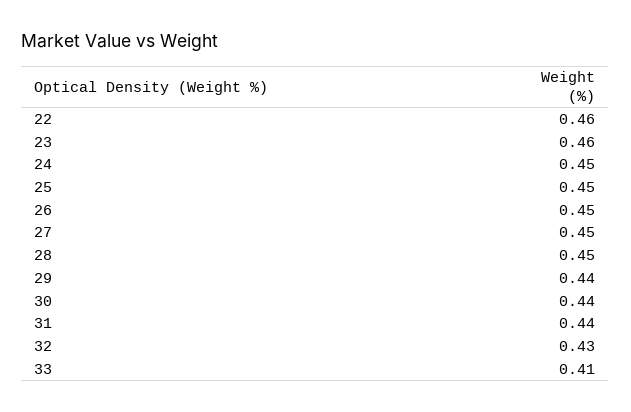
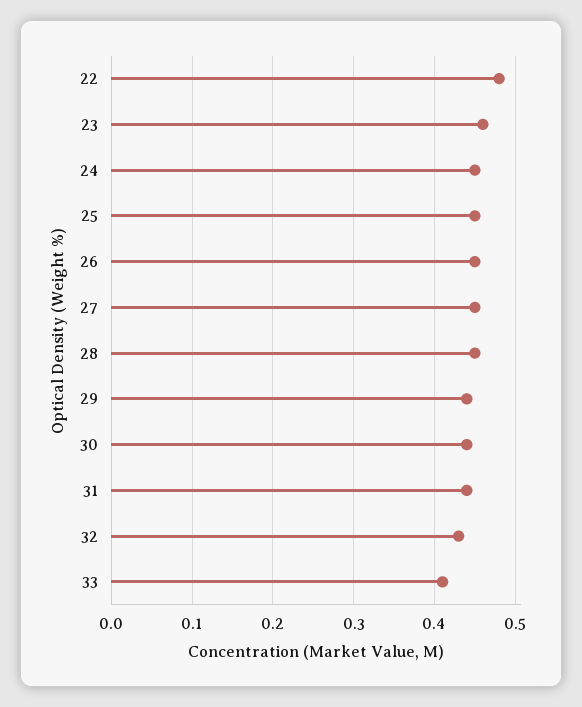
  {
-   "22": 0.46,
+   "22": 0.48,
    "23": 0.46,
    "24": 0.45,
    "25": 0.45,
    "26": 0.45,
    "27": 0.45,
    "28": 0.45,
    "29": 0.44,
    "30": 0.44,
    "31": 0.44,
    "32": 0.43,
    "33": 0.41
  }

